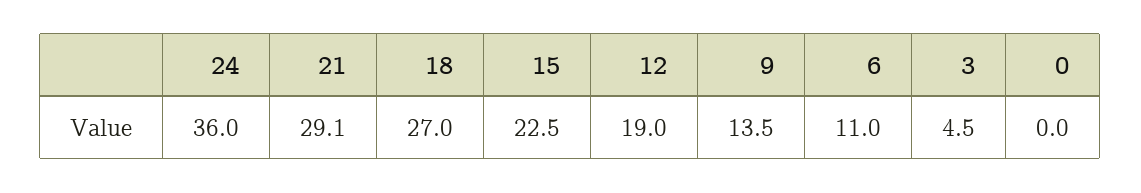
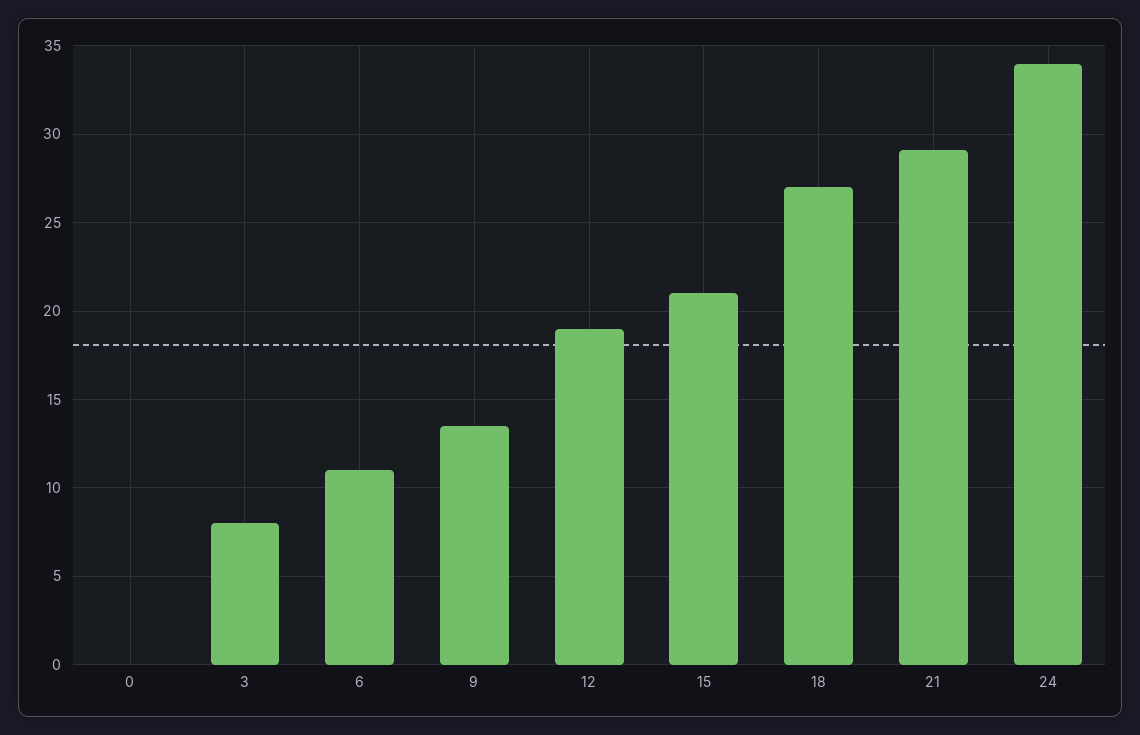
  {
-   "24": 36,
+   "24": 34,
    "21": 29.1,
    "18": 27,
-   "15": 22.5,
+   "15": 21,
    "12": 19,
    "9": 13.5,
    "6": 11,
-   "3": 4.5,
+   "3": 8,
    "0": 0
  }

